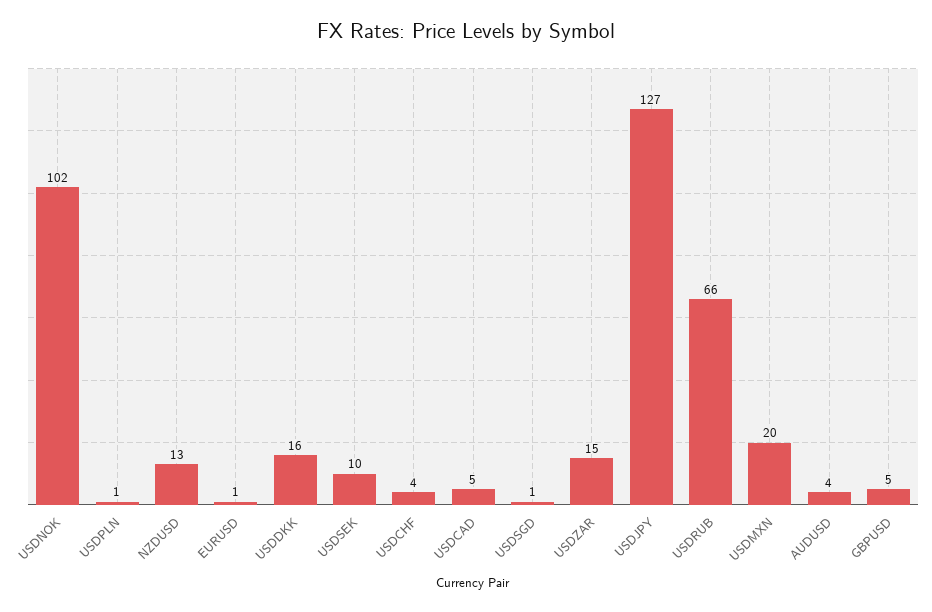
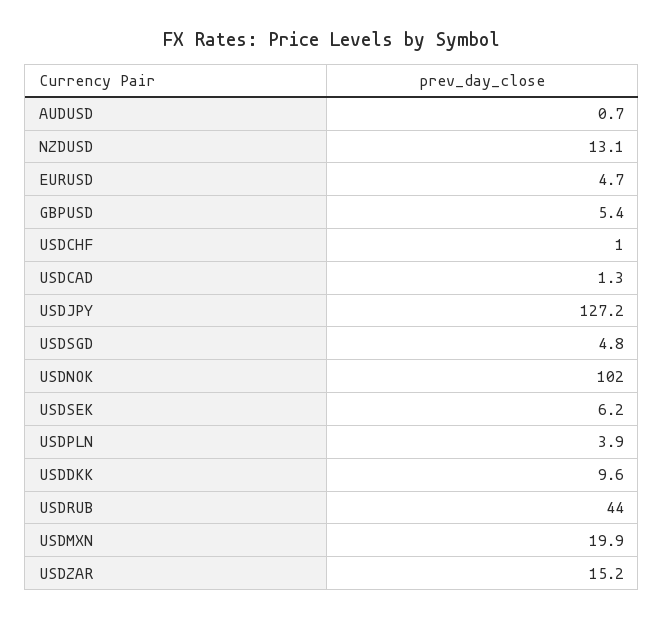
  {
    "USDNOK": 102,
-   "USDPLN": 1,
+   "USDPLN": 3.9,
    "NZDUSD": 13.1,
-   "EURUSD": 1,
+   "EURUSD": 4.7,
-   "USDDKK": 16,
+   "USDDKK": 9.6,
-   "USDSEK": 10,
+   "USDSEK": 6.2,
-   "USDCHF": 4,
+   "USDCHF": 1,
-   "USDCAD": 5,
+   "USDCAD": 1.3,
-   "USDSGD": 1,
+   "USDSGD": 4.8,
    "USDZAR": 15.2,
    "USDJPY": 127.2,
-   "USDRUB": 66,
+   "USDRUB": 44,
    "USDMXN": 19.9,
-   "AUDUSD": 4,
+   "AUDUSD": 0.7,
    "GBPUSD": 5.4
  }

